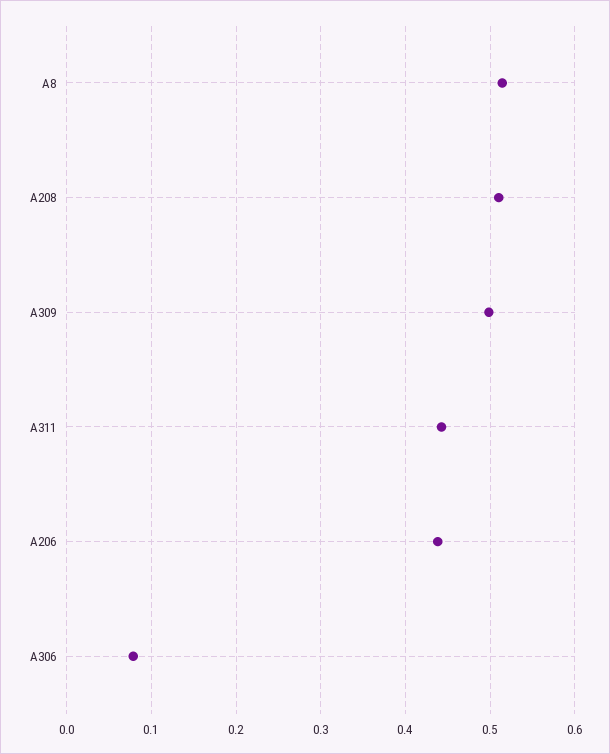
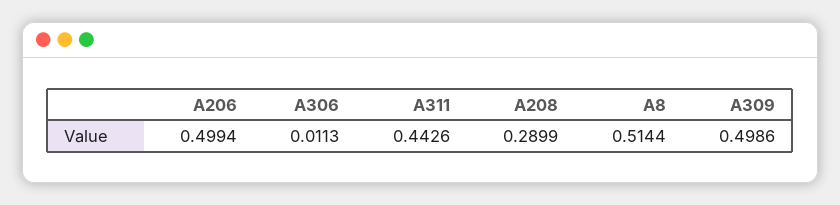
  {
    "A8": 0.5144,
-   "A208": 0.51,
+   "A208": 0.2899,
    "A309": 0.4986,
    "A311": 0.4426,
-   "A206": 0.44,
+   "A206": 0.4994,
-   "A306": 0.08
+   "A306": 0.0113
  }

